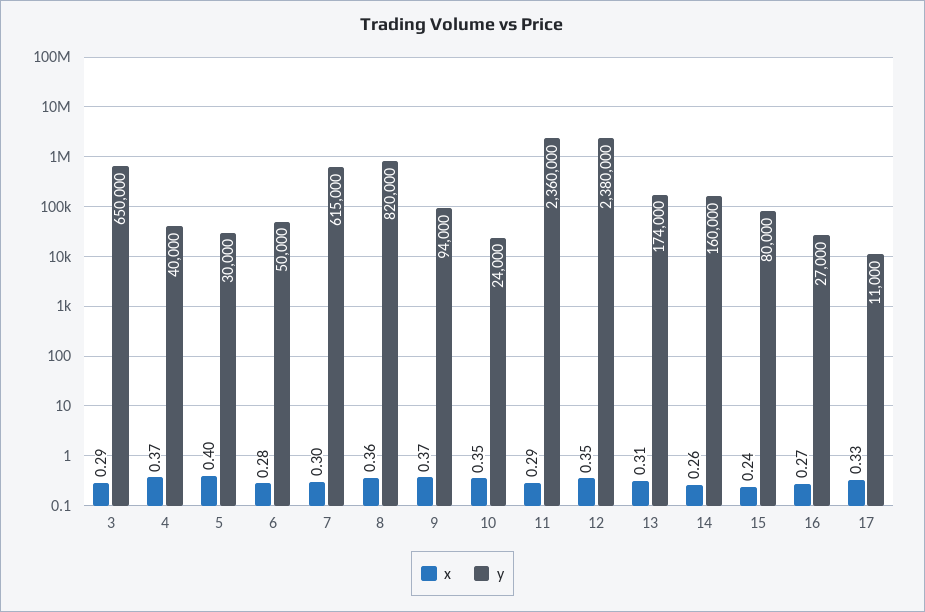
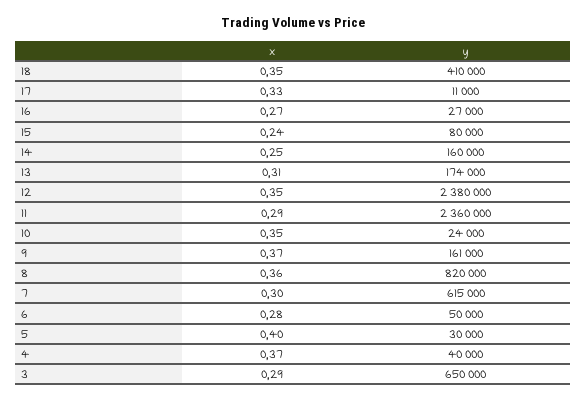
  {
    "x": {
      "3": 0.29,
      "4": 0.37,
      "5": 0.4,
      "6": 0.28,
      "7": 0.3,
      "8": 0.36,
      "9": 0.37,
      "10": 0.35,
      "11": 0.29,
      "12": 0.35,
      "13": 0.31,
-     "14": 0.26,
+     "14": 0.25,
      "15": 0.24,
      "16": 0.27,
-     "17": 0.33
+     "17": 0.33,
+     "18": 0.35
    },
    "y": {
      "3": 650000,
      "4": 40000,
      "5": 30000,
      "6": 50000,
      "7": 615000,
      "8": 820000,
-     "9": 94000,
+     "9": 161000,
      "10": 24000,
      "11": 2360000,
      "12": 2380000,
      "13": 174000,
      "14": 160000,
      "15": 80000,
      "16": 27000,
-     "17": 11000
+     "17": 11000,
+     "18": 410000
    }
  }

